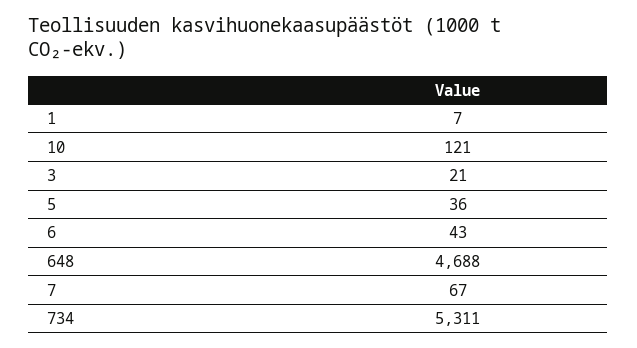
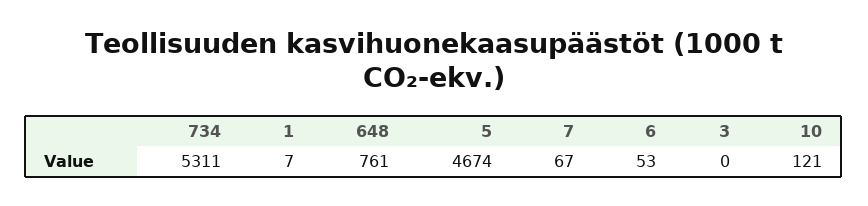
  {
    "1": 7,
    "10": 121,
-   "3": 21,
+   "3": 0,
-   "5": 36,
+   "5": 4674,
-   "6": 43,
+   "6": 53,
-   "648": 4688,
+   "648": 761,
    "7": 67,
    "734": 5311
  }

